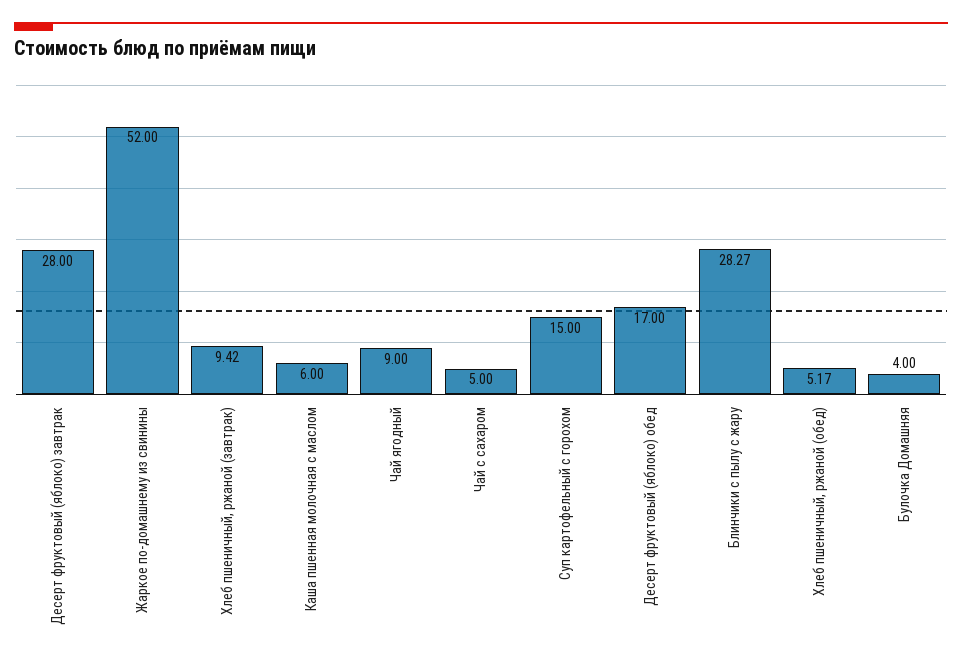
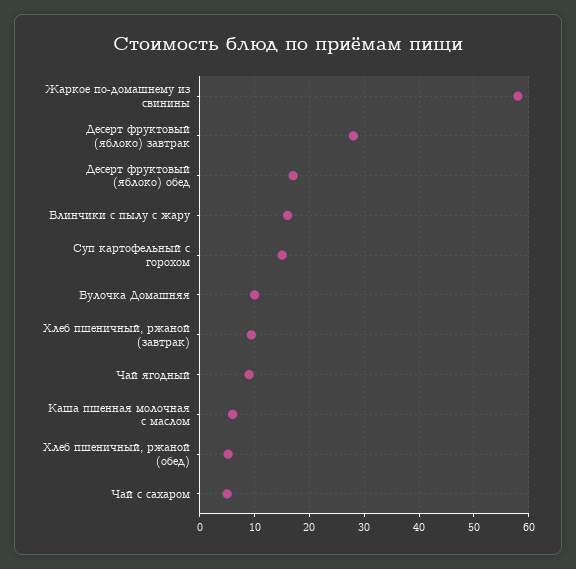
  {
    "Десерт фруктовый (яблоко) завтрак": 28,
-   "Жаркое по-домашнему из свинины": 52,
+   "Жаркое по-домашнему из свинины": 58,
    "Хлеб пшеничный, ржаной (завтрак)": 9.42,
    "Каша пшенная молочная с маслом": 6,
    "Чай ягодный": 9,
    "Чай с сахаром": 5,
    "Суп картофельный с горохом": 15,
    "Десерт фруктовый (яблоко) обед": 17,
-   "Блинчики с пылу с жару": 28.27,
+   "Блинчики с пылу с жару": 16,
    "Хлеб пшеничный, ржаной (обед)": 5.17,
-   "Булочка Домашняя": 4
+   "Булочка Домашняя": 10
  }

